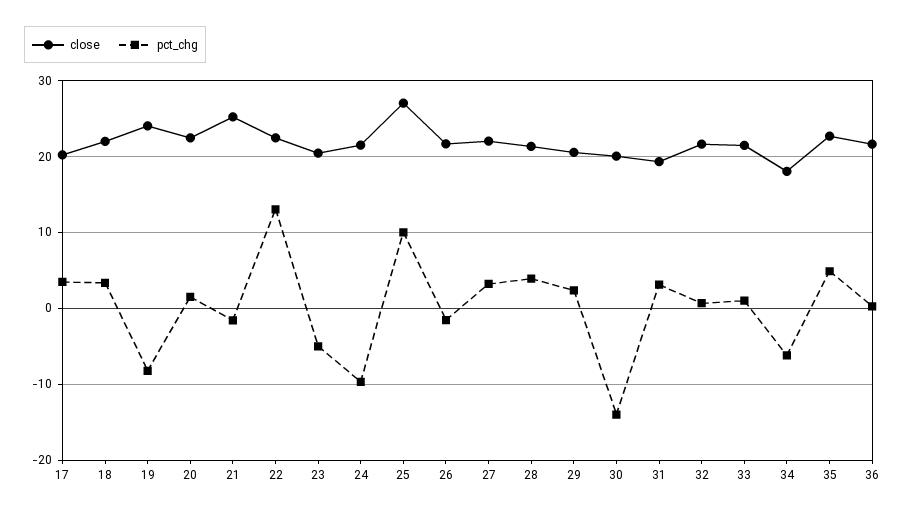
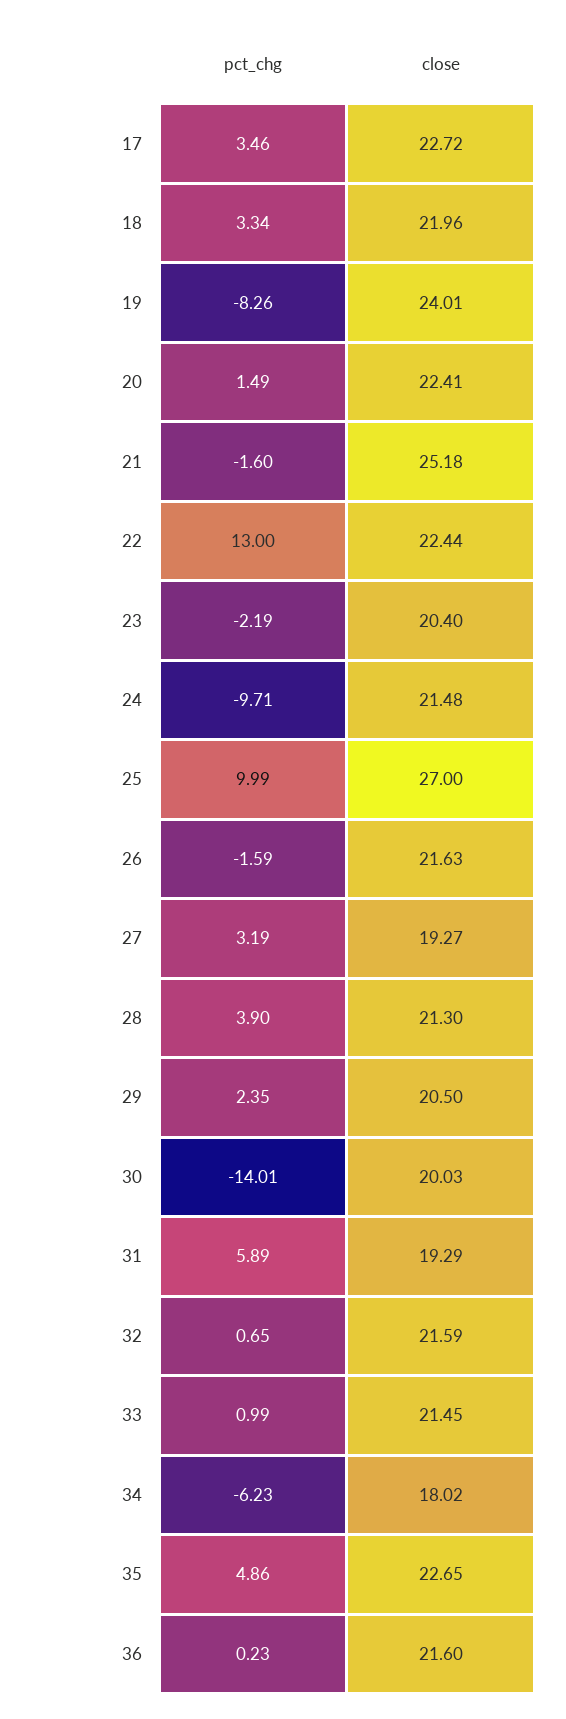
  {
    "close": {
-     "17": 20,
+     "17": 22.72,
      "18": 21.96,
      "19": 24.01,
      "20": 22.41,
      "21": 25.18,
      "22": 22.44,
      "23": 20.4,
      "24": 21.48,
      "25": 27,
      "26": 21.63,
-     "27": 22,
+     "27": 19.27,
      "28": 21.3,
      "29": 20.5,
      "30": 20.03,
      "31": 19.29,
      "32": 21.59,
      "33": 21.45,
      "34": 18.02,
      "35": 22.65,
      "36": 21.6
    },
    "pct_chg": {
      "17": 3.46,
      "18": 3.34,
      "19": -8.26,
      "20": 1.49,
      "21": -1.6,
      "22": 13,
-     "23": -5,
+     "23": -2.19,
      "24": -9.71,
      "25": 9.99,
      "26": -1.59,
      "27": 3.19,
      "28": 3.9,
      "29": 2.35,
      "30": -14.01,
-     "31": 3,
+     "31": 5.89,
      "32": 0.65,
      "33": 0.99,
      "34": -6.23,
      "35": 4.86,
      "36": 0.23
    }
  }

